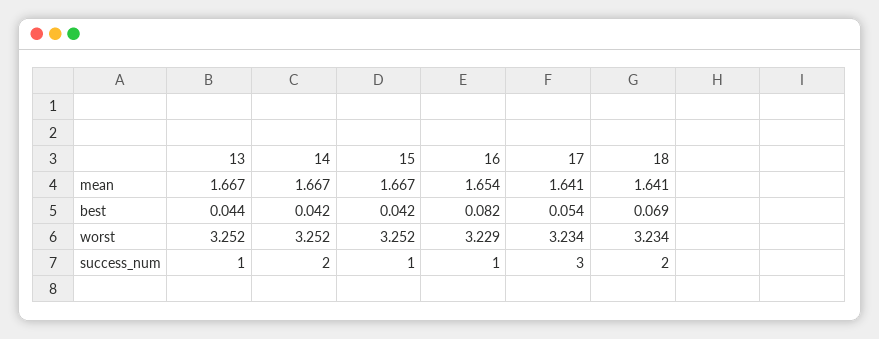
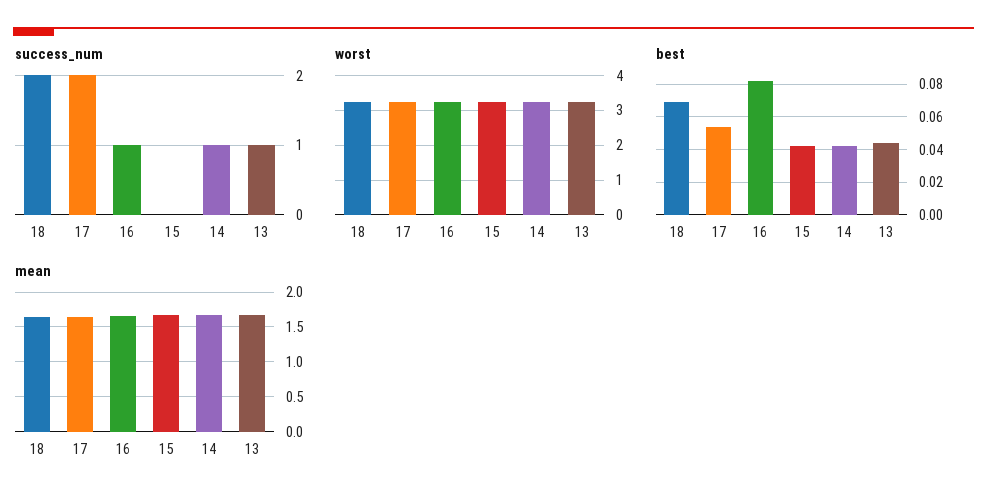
  {
    "mean": {
      "13": 1.667,
      "14": 1.667,
      "15": 1.667,
      "16": 1.654,
      "17": 1.641,
      "18": 1.641
    },
    "best": {
      "13": 0.044,
      "14": 0.042,
      "15": 0.042,
      "16": 0.082,
      "17": 0.054,
      "18": 0.069
    },
    "worst": {
      "13": 3.252,
      "14": 3.252,
      "15": 3.252,
      "16": 3.229,
      "17": 3.234,
      "18": 3.234
    },
    "success_num": {
      "13": 1,
-     "14": 2,
+     "14": 1,
-     "15": 1,
+     "15": 0,
      "16": 1,
-     "17": 3,
+     "17": 2,
      "18": 2
    }
  }

